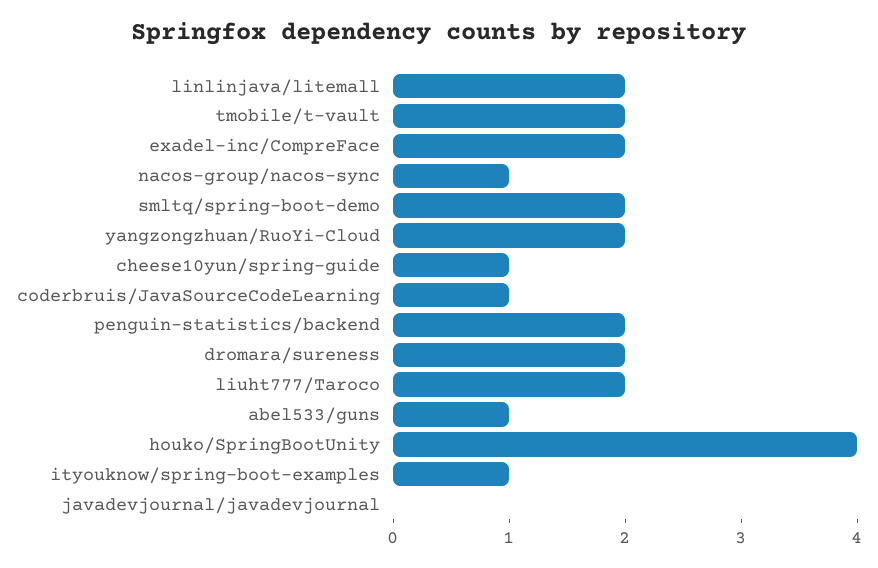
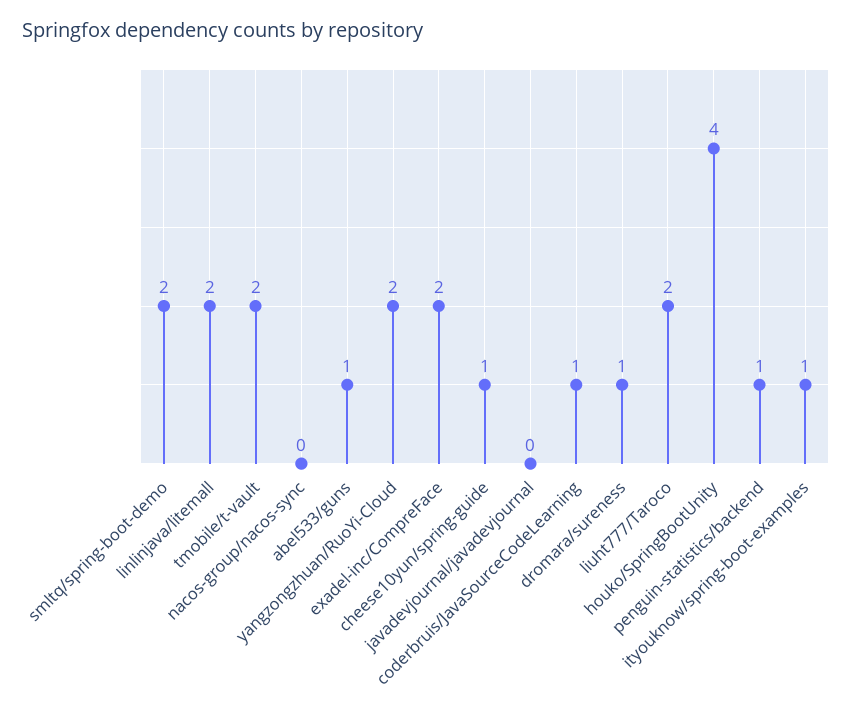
  {
    "linlinjava/litemall": 2,
    "tmobile/t-vault": 2,
    "exadel-inc/CompreFace": 2,
-   "nacos-group/nacos-sync": 1,
+   "nacos-group/nacos-sync": 0,
    "smltq/spring-boot-demo": 2,
    "yangzongzhuan/RuoYi-Cloud": 2,
    "cheese10yun/spring-guide": 1,
    "coderbruis/JavaSourceCodeLearning": 1,
-   "penguin-statistics/backend": 2,
+   "penguin-statistics/backend": 1,
-   "dromara/sureness": 2,
+   "dromara/sureness": 1,
    "liuht777/Taroco": 2,
    "abel533/guns": 1,
    "houko/SpringBootUnity": 4,
    "ityouknow/spring-boot-examples": 1,
    "javadevjournal/javadevjournal": 0
  }

